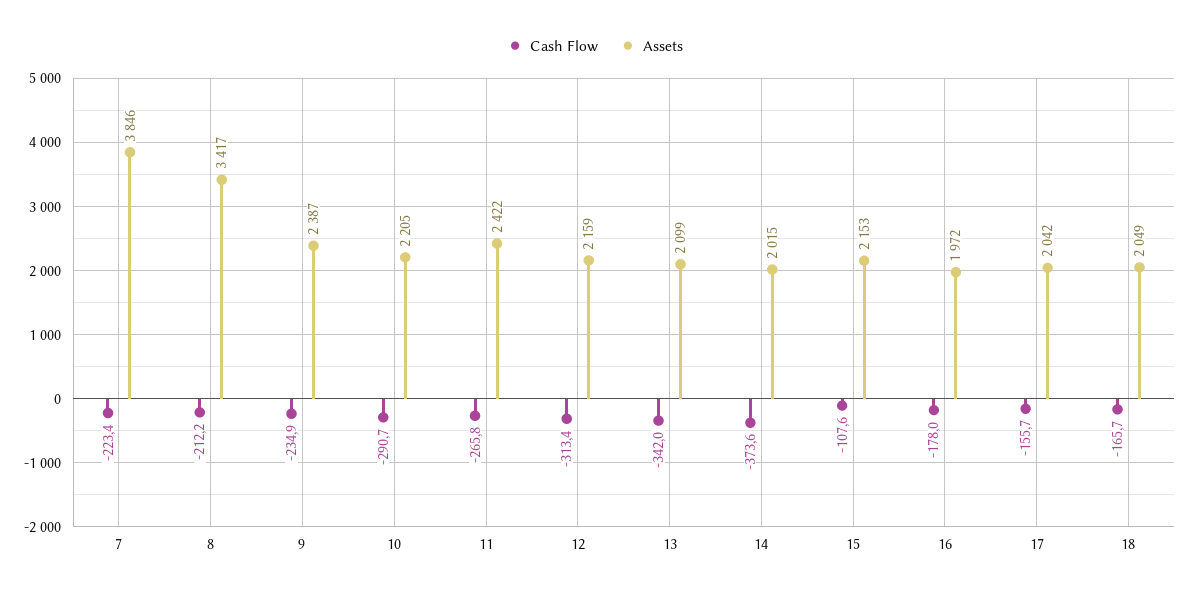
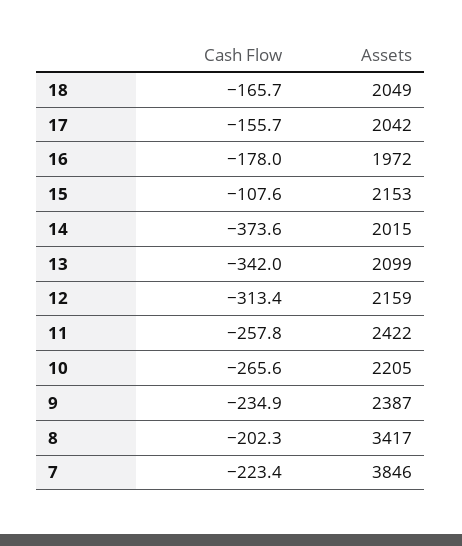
  {
    "Cash Flow": {
      "7": -223.4,
-     "8": -212.2,
+     "8": -202.3,
      "9": -234.9,
-     "10": -290.7,
+     "10": -265.6,
-     "11": -265.8,
+     "11": -257.8,
      "12": -313.4,
      "13": -342,
      "14": -373.6,
      "15": -107.6,
      "16": -178,
      "17": -155.7,
      "18": -165.7
    },
    "Assets": {
      "7": 3846,
      "8": 3417,
      "9": 2387,
      "10": 2205,
      "11": 2422,
      "12": 2159,
      "13": 2099,
      "14": 2015,
      "15": 2153,
      "16": 1972,
      "17": 2042,
      "18": 2049
    }
  }

